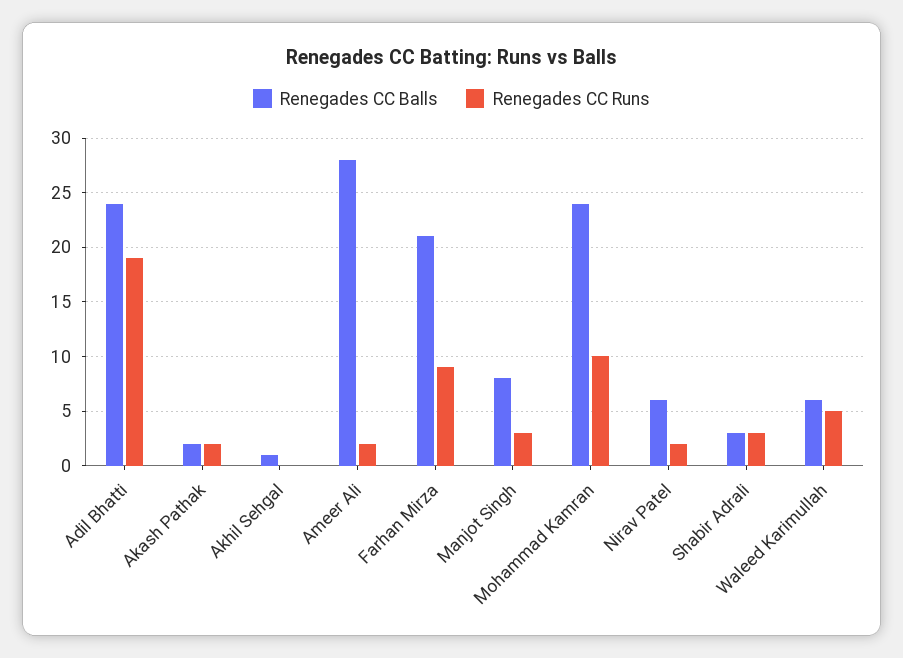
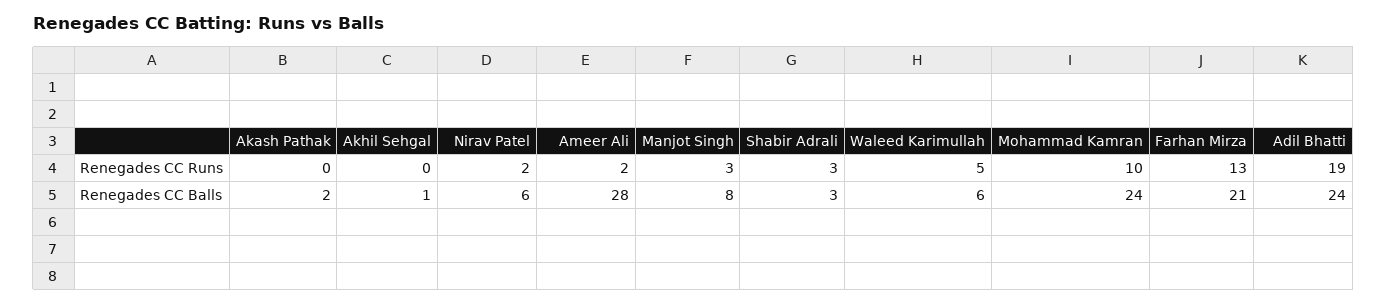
  {
    "Renegades CC Balls": {
      "Adil Bhatti": 24,
      "Akash Pathak": 2,
      "Akhil Sehgal": 1,
      "Ameer Ali": 28,
      "Farhan Mirza": 21,
      "Manjot Singh": 8,
      "Mohammad Kamran": 24,
      "Nirav Patel": 6,
      "Shabir Adrali": 3,
      "Waleed Karimullah": 6
    },
    "Renegades CC Runs": {
      "Adil Bhatti": 19,
-     "Akash Pathak": 2,
+     "Akash Pathak": 0,
      "Akhil Sehgal": 0,
      "Ameer Ali": 2,
-     "Farhan Mirza": 9,
+     "Farhan Mirza": 13,
      "Manjot Singh": 3,
      "Mohammad Kamran": 10,
      "Nirav Patel": 2,
      "Shabir Adrali": 3,
      "Waleed Karimullah": 5
    }
  }

